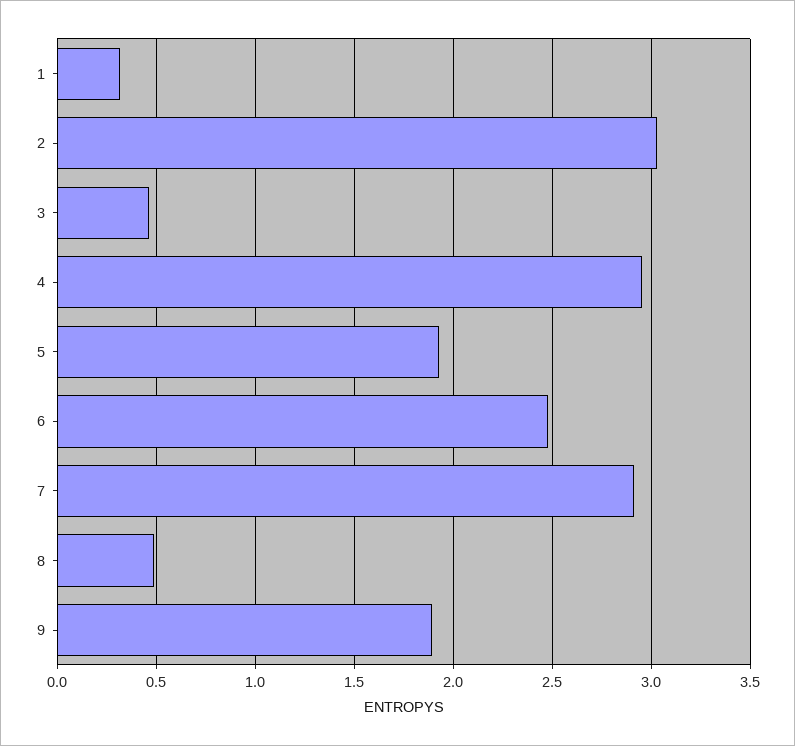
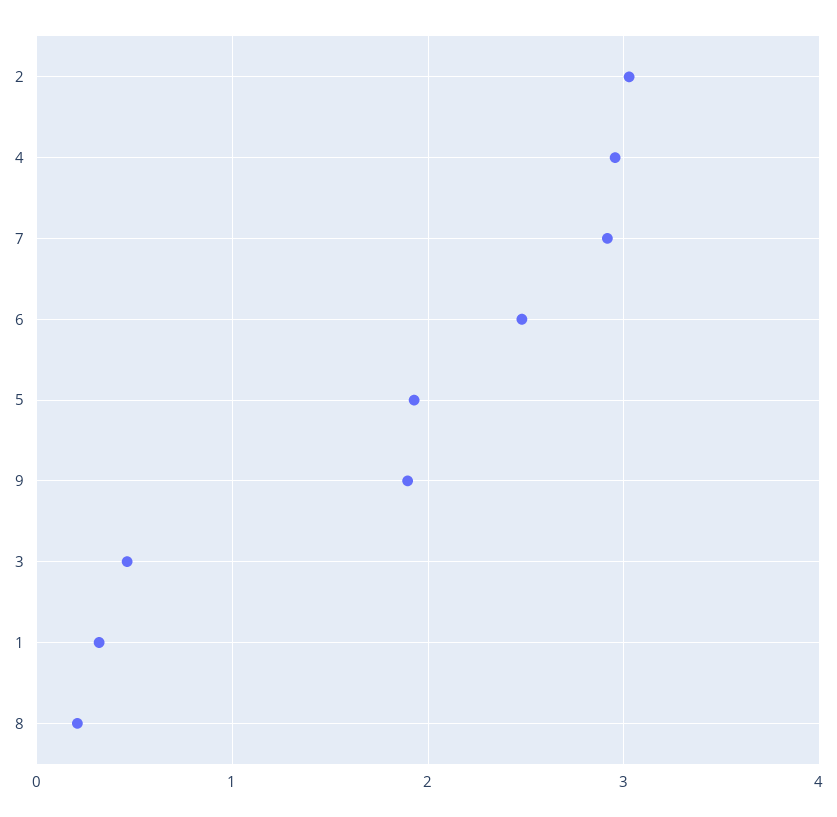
  {
    "1": 0.3,
    "2": 3.05,
    "3": 0.45,
    "4": 2.95,
    "5": 1.95,
    "6": 2.5,
    "7": 2.9,
-   "8": 0.5,
+   "8": 0.2,
    "9": 1.9
  }

